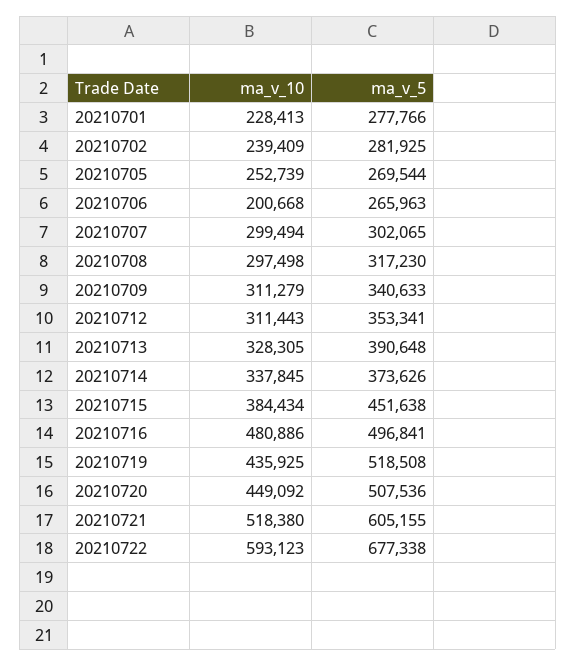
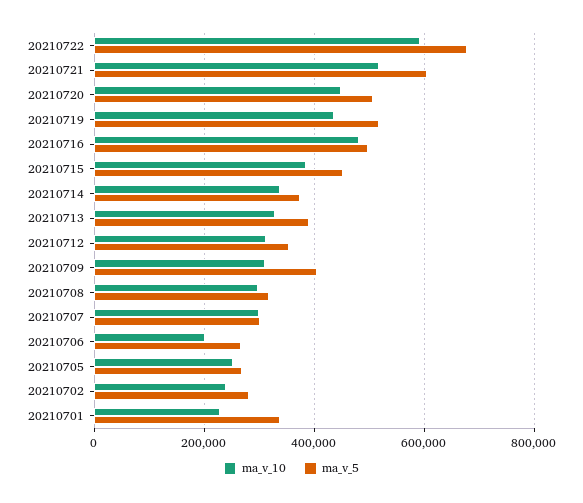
  {
    "ma_v_10": {
      "20210701": 228413,
      "20210702": 239409,
      "20210705": 252739,
      "20210706": 200668,
      "20210707": 299494,
      "20210708": 297498,
      "20210709": 311279,
      "20210712": 311443,
      "20210713": 328305,
      "20210714": 337845,
      "20210715": 384434,
      "20210716": 480886,
      "20210719": 435925,
      "20210720": 449092,
      "20210721": 518380,
      "20210722": 593123
    },
    "ma_v_5": {
-     "20210701": 277766,
+     "20210701": 340000,
      "20210702": 281925,
      "20210705": 269544,
      "20210706": 265963,
      "20210707": 302065,
      "20210708": 317230,
-     "20210709": 340633,
+     "20210709": 400000,
      "20210712": 353341,
      "20210713": 390648,
      "20210714": 373626,
      "20210715": 451638,
      "20210716": 496841,
      "20210719": 518508,
      "20210720": 507536,
      "20210721": 605155,
      "20210722": 677338
    }
  }

